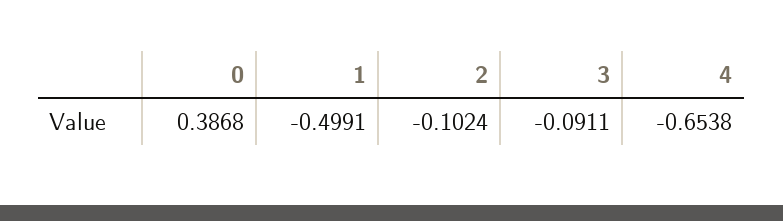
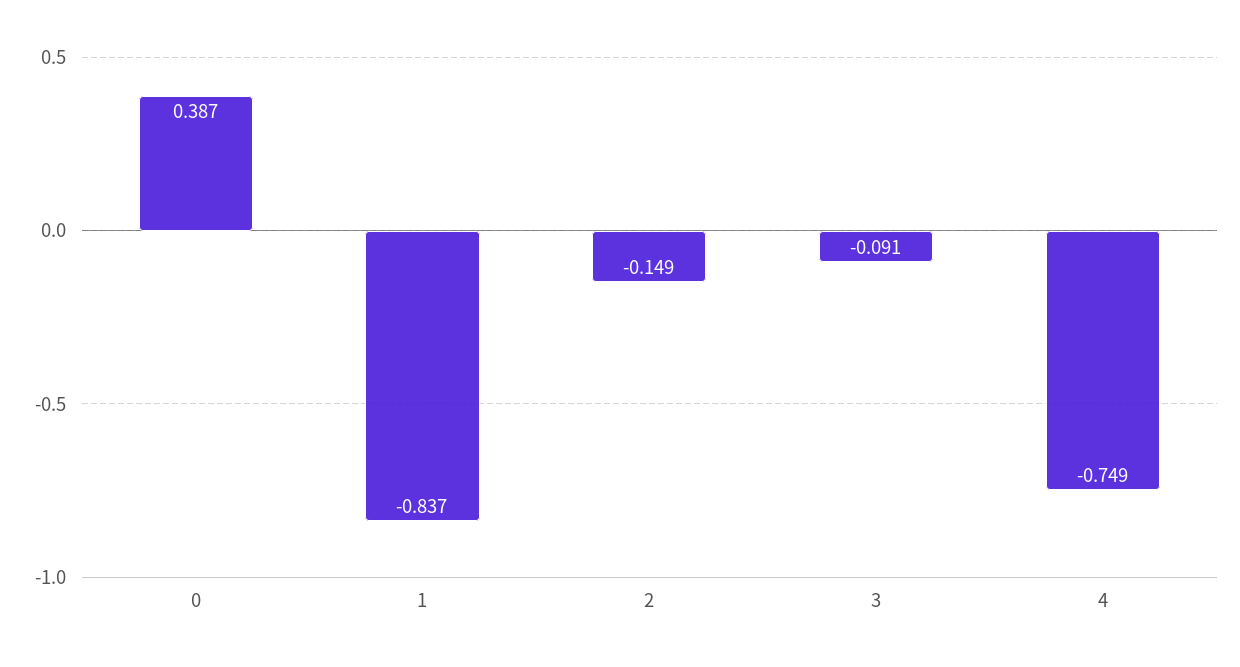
  {
    "0": 0.3868,
-   "1": -0.4991,
+   "1": -0.837,
-   "2": -0.1024,
+   "2": -0.149,
    "3": -0.0911,
-   "4": -0.6538
+   "4": -0.749
  }

